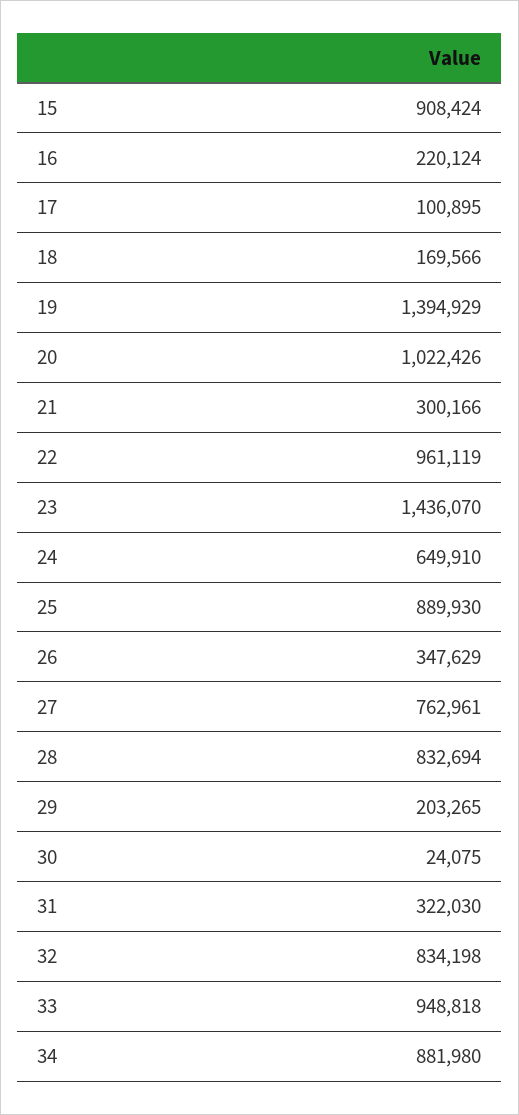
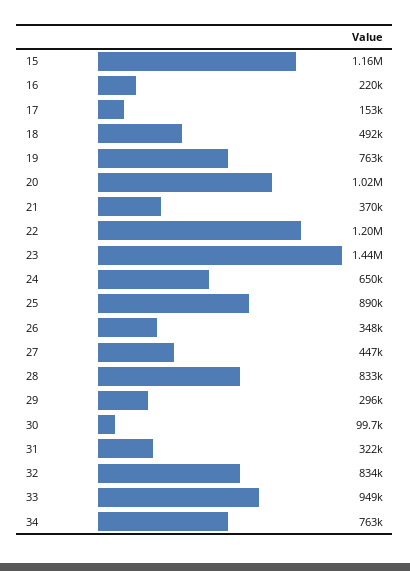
  {
-   "15": 908424,
+   "15": 1160000,
    "16": 220124,
-   "17": 100895,
+   "17": 153000,
-   "18": 169566,
+   "18": 492000,
-   "19": 1394929,
+   "19": 763000,
    "20": 1022426,
-   "21": 300166,
+   "21": 370000,
-   "22": 961119,
+   "22": 1200000,
    "23": 1436070,
    "24": 649910,
    "25": 889930,
    "26": 347629,
-   "27": 762961,
+   "27": 447000,
    "28": 832694,
-   "29": 203265,
+   "29": 296000,
-   "30": 24075,
+   "30": 99700,
    "31": 322030,
    "32": 834198,
    "33": 948818,
-   "34": 881980
+   "34": 763000
  }

